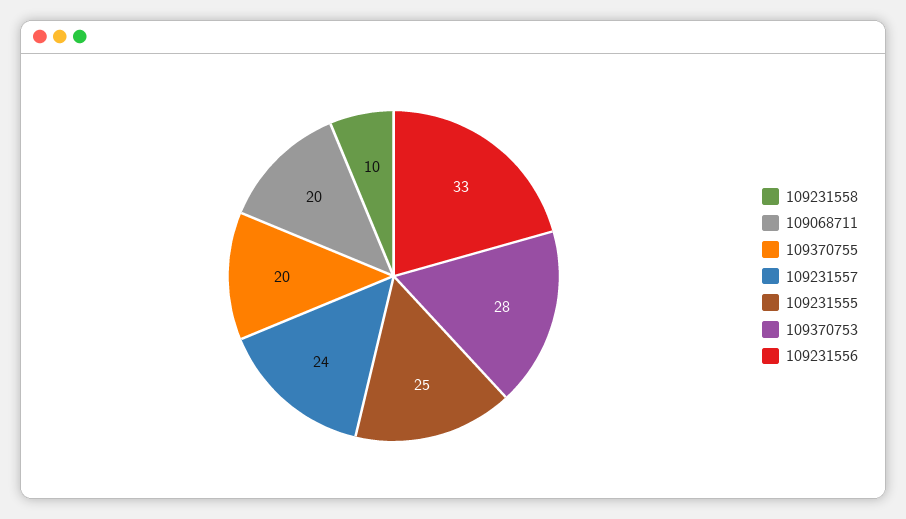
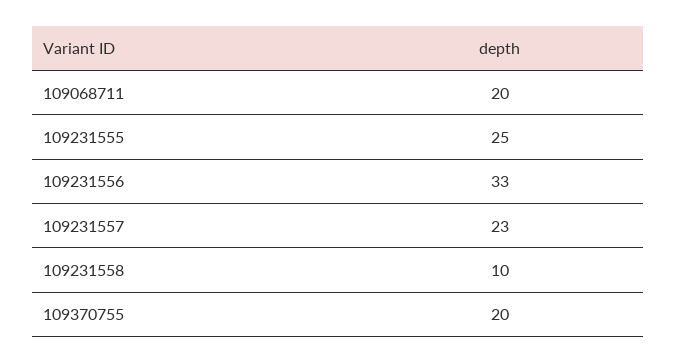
  {
    "109231558": 10,
    "109068711": 20,
    "109370755": 20,
-   "109231557": 24,
+   "109231557": 23,
    "109231555": 25,
-   "109370753": 28,
    "109231556": 33
  }

